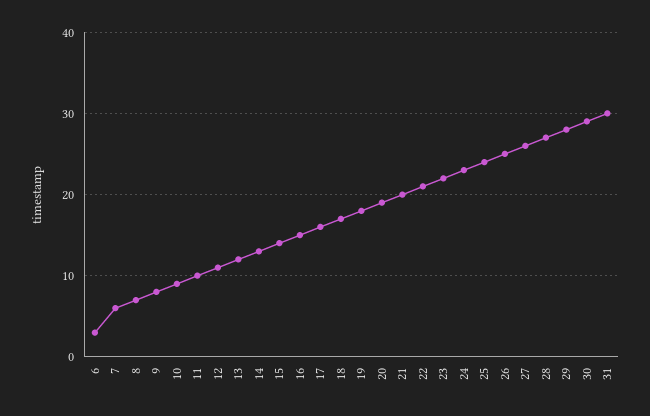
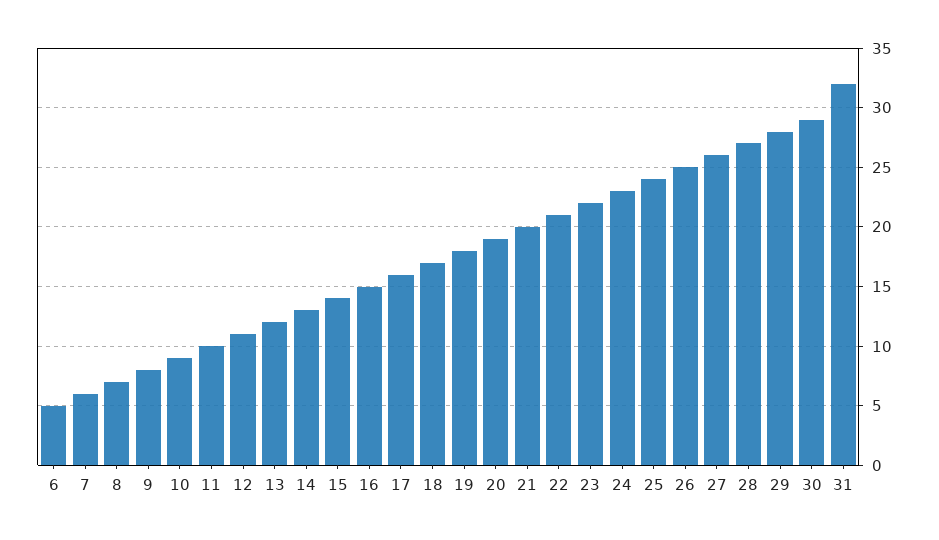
  {
-   "6": 3,
+   "6": 5,
    "7": 6,
    "8": 7,
    "9": 8,
    "10": 9,
    "11": 10,
    "12": 11,
    "13": 12,
    "14": 13,
    "15": 14,
    "16": 15,
    "17": 16,
    "18": 17,
    "19": 18,
    "20": 19,
    "21": 20,
    "22": 21,
    "23": 22,
    "24": 23,
    "25": 24,
    "26": 25,
    "27": 26,
    "28": 27,
    "29": 28,
    "30": 29,
-   "31": 30
+   "31": 32
  }

